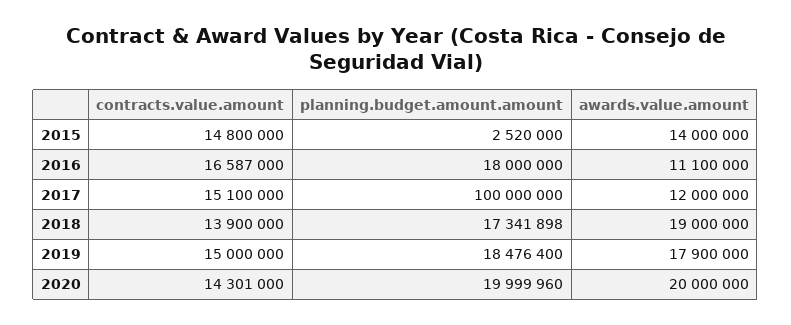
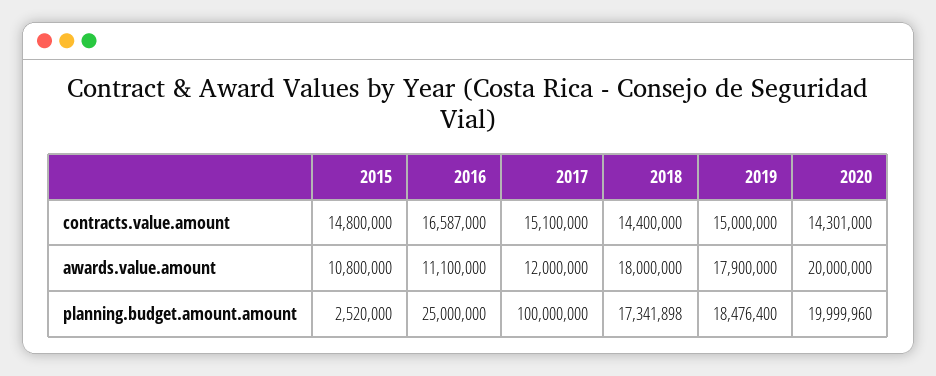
  {
    "contracts.value.amount": {
      "2015": 14800000,
      "2016": 16587000,
      "2017": 15100000,
-     "2018": 13900000,
+     "2018": 14400000,
      "2019": 15000000,
      "2020": 14301000
    },
    "planning.budget.amount.amount": {
      "2015": 2520000,
-     "2016": 18000000,
+     "2016": 25000000,
      "2017": 100000000,
      "2018": 17341898,
      "2019": 18476400,
      "2020": 19999960
    },
    "awards.value.amount": {
-     "2015": 14000000,
+     "2015": 10800000,
      "2016": 11100000,
      "2017": 12000000,
-     "2018": 19000000,
+     "2018": 18000000,
      "2019": 17900000,
      "2020": 20000000
    }
  }

